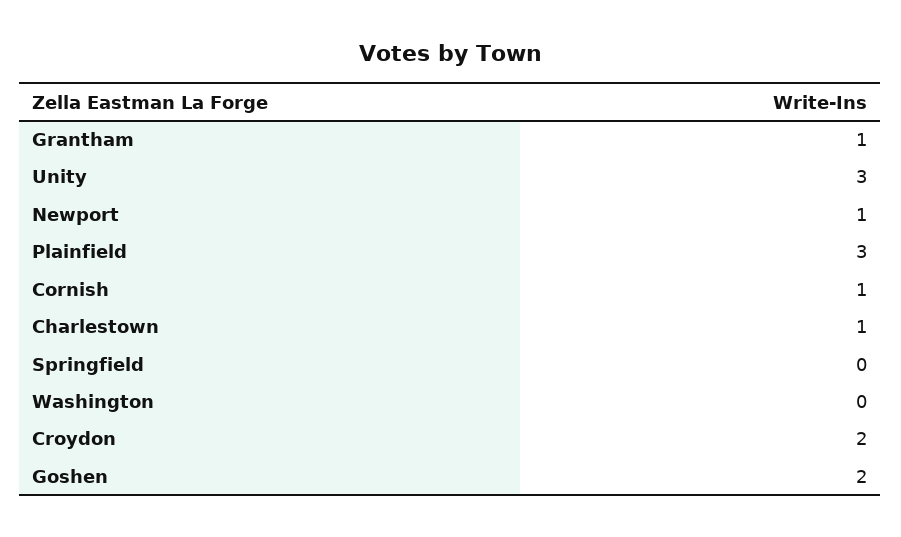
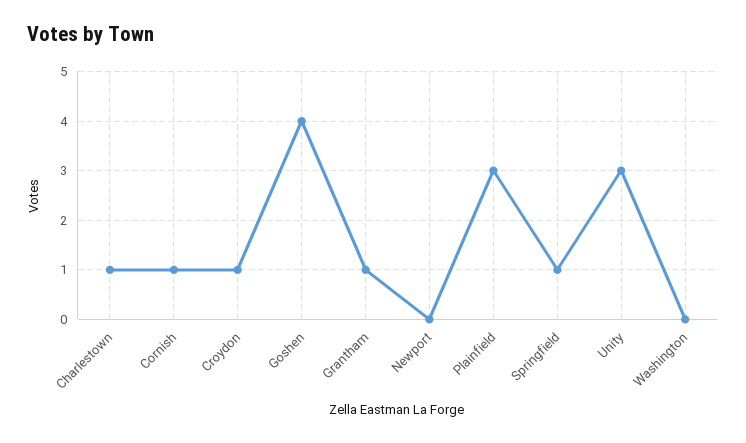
  {
    "Grantham": 1,
    "Unity": 3,
-   "Newport": 1,
+   "Newport": 0,
    "Plainfield": 3,
    "Cornish": 1,
    "Charlestown": 1,
-   "Springfield": 0,
+   "Springfield": 1,
    "Washington": 0,
-   "Croydon": 2,
+   "Croydon": 1,
-   "Goshen": 2
+   "Goshen": 4
  }

